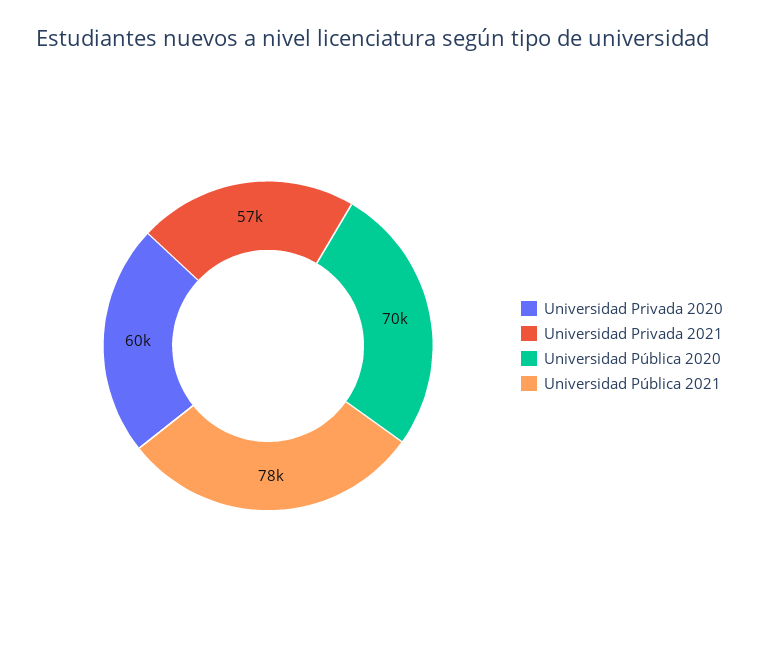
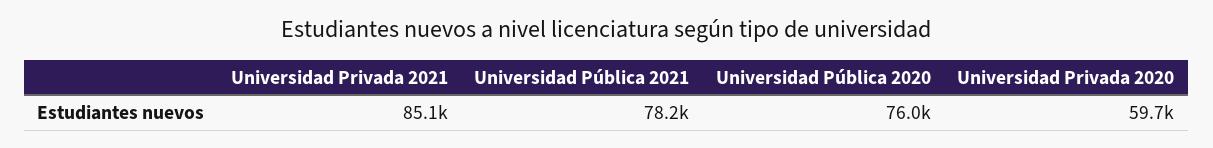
  {
    "Universidad Privada 2020": 59700,
-   "Universidad Privada 2021": 57000,
+   "Universidad Privada 2021": 85100,
-   "Universidad Pública 2020": 70000,
+   "Universidad Pública 2020": 76000,
    "Universidad Pública 2021": 78200
  }

